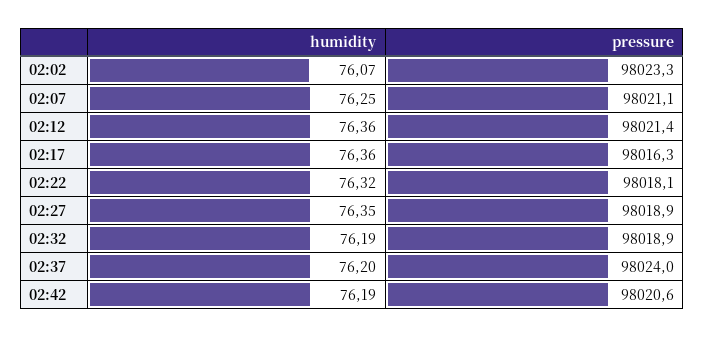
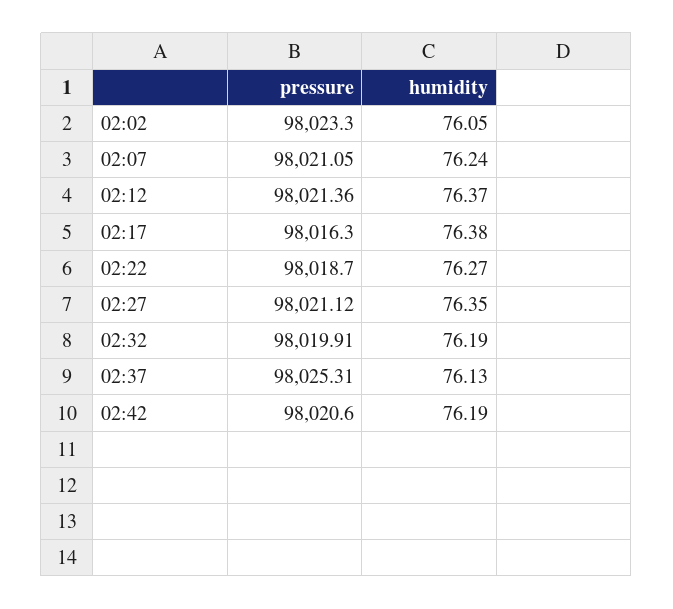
  {
    "humidity": {
-     "02:02": 76.07,
+     "02:02": 76.05,
-     "02:07": 76.25,
+     "02:07": 76.24,
-     "02:12": 76.36,
+     "02:12": 76.37,
-     "02:17": 76.36,
+     "02:17": 76.38,
-     "02:22": 76.32,
+     "02:22": 76.27,
      "02:27": 76.35,
      "02:32": 76.19,
-     "02:37": 76.2,
+     "02:37": 76.13,
      "02:42": 76.19
    },
    "pressure": {
      "02:02": 98023.3,
      "02:07": 98021.05,
      "02:12": 98021.36,
      "02:17": 98016.3,
-     "02:22": 98018.1,
+     "02:22": 98018.7,
-     "02:27": 98018.9,
+     "02:27": 98021.12,
-     "02:32": 98018.9,
+     "02:32": 98019.91,
-     "02:37": 98024,
+     "02:37": 98025.31,
      "02:42": 98020.6
    }
  }

